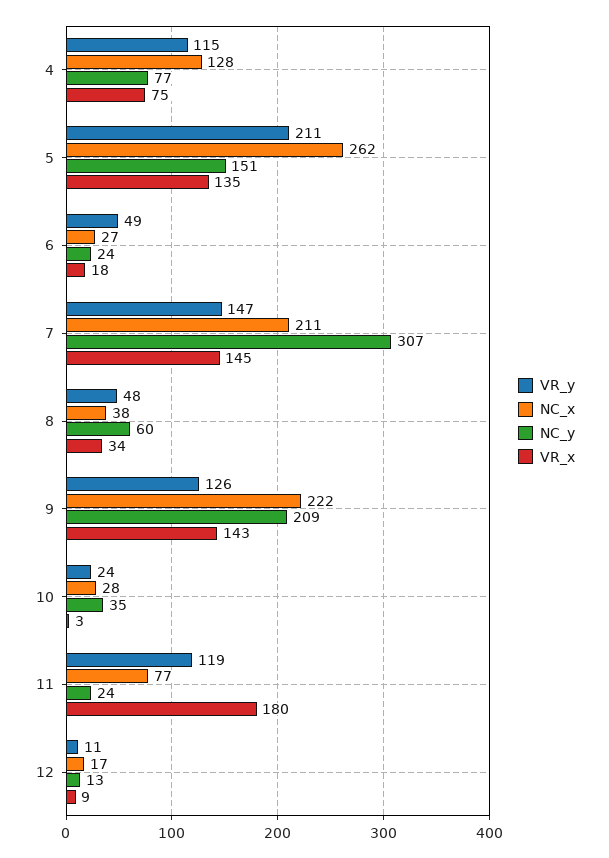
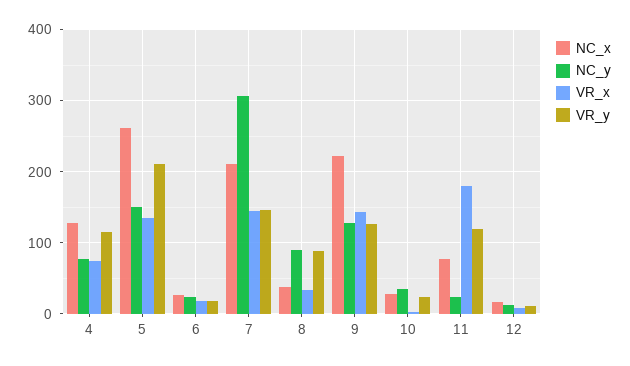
  {
    "VR_y": {
      "4": 115,
      "5": 211,
-     "6": 49,
+     "6": 20,
      "7": 147,
-     "8": 48,
+     "8": 90,
      "9": 126,
      "10": 24,
      "11": 119,
      "12": 11
    },
    "NC_x": {
      "4": 128,
      "5": 262,
      "6": 27,
      "7": 211,
      "8": 38,
      "9": 222,
      "10": 28,
      "11": 77,
      "12": 17
    },
    "NC_y": {
      "4": 77,
      "5": 151,
      "6": 24,
      "7": 307,
-     "8": 60,
+     "8": 90,
-     "9": 209,
+     "9": 130,
      "10": 35,
      "11": 24,
      "12": 13
    },
    "VR_x": {
      "4": 75,
      "5": 135,
      "6": 18,
      "7": 145,
      "8": 34,
      "9": 143,
      "10": 3,
      "11": 180,
      "12": 9
    }
  }

